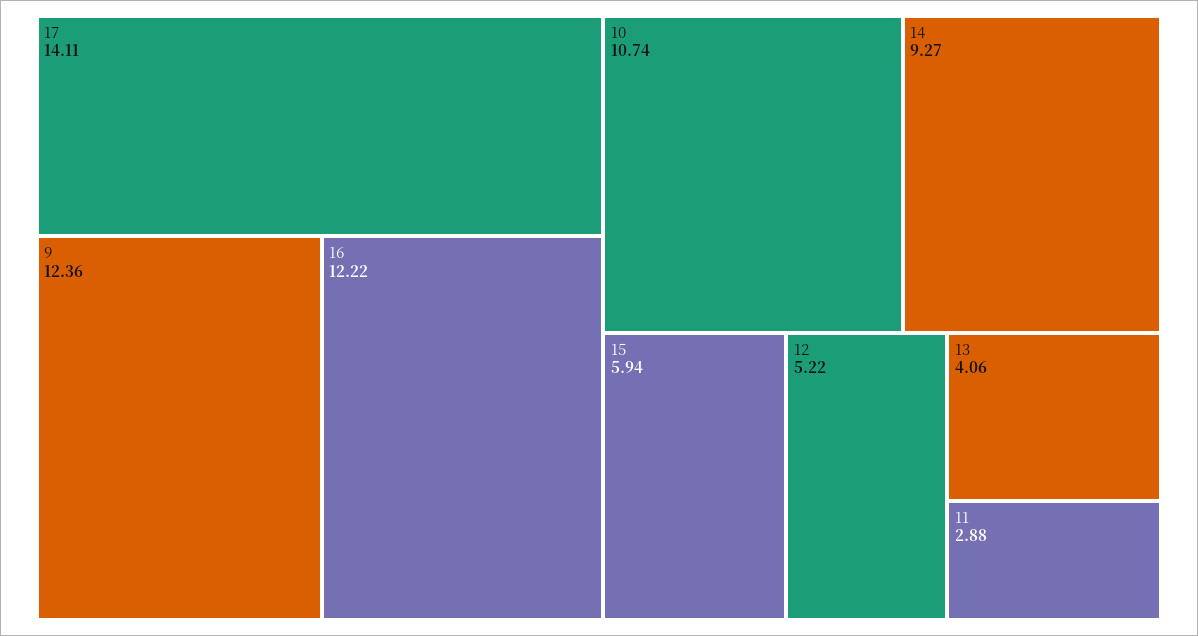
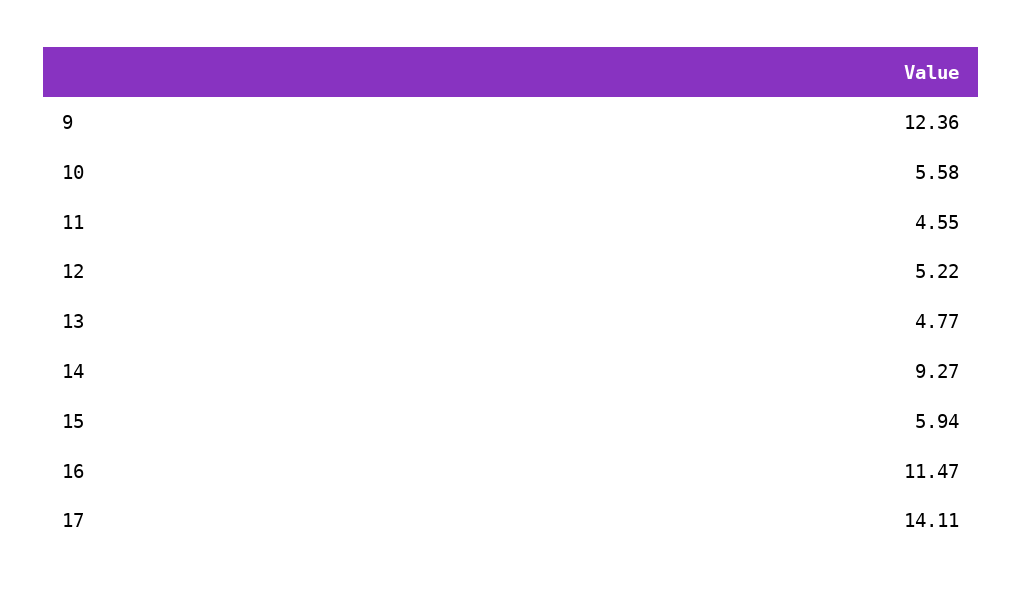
  {
    "17": 14.11,
    "9": 12.36,
-   "16": 12.22,
+   "16": 11.47,
-   "10": 10.74,
+   "10": 5.58,
    "14": 9.27,
    "15": 5.94,
    "12": 5.22,
-   "13": 4.06,
+   "13": 4.77,
-   "11": 2.88
+   "11": 4.55
  }

